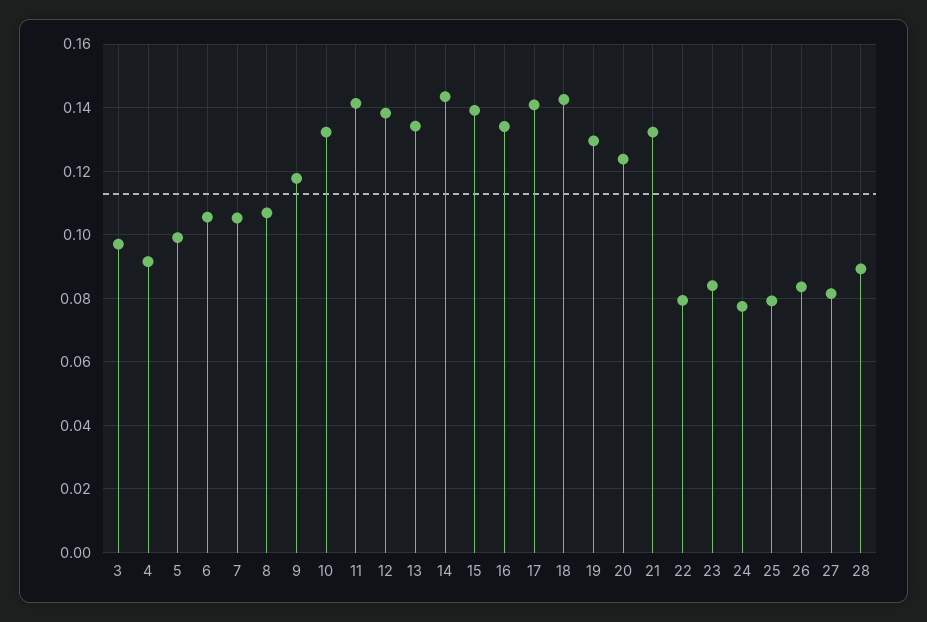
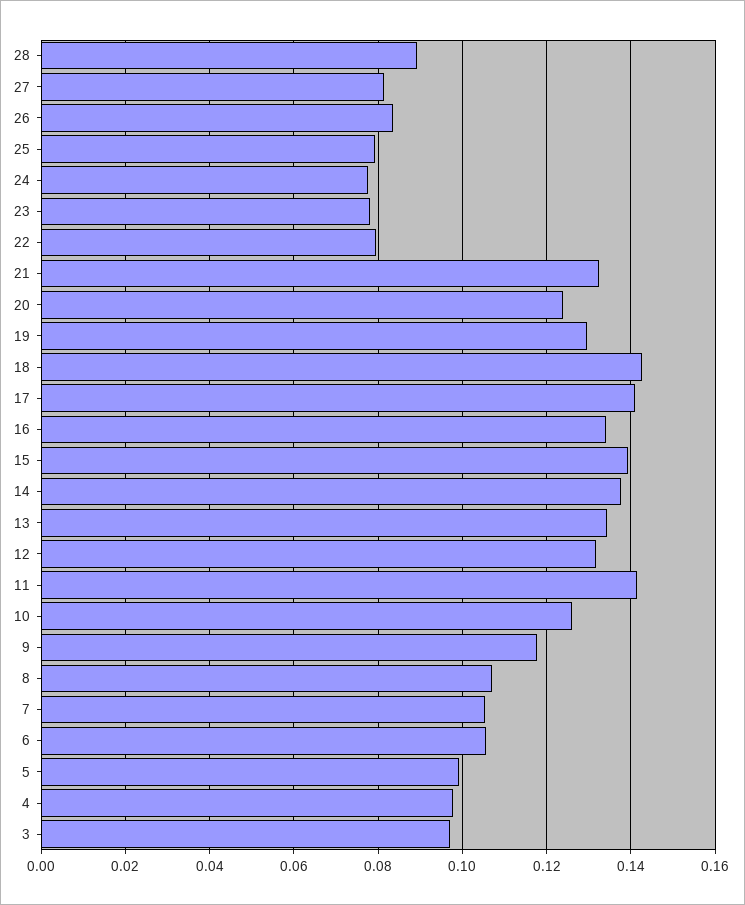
  {
    "3": 0.098,
-   "4": 0.092,
+   "4": 0.098,
    "5": 0.1,
    "6": 0.106,
    "7": 0.106,
    "8": 0.106,
    "9": 0.118,
-   "10": 0.132,
+   "10": 0.126,
    "11": 0.142,
-   "12": 0.138,
+   "12": 0.132,
    "13": 0.134,
-   "14": 0.144,
+   "14": 0.138,
    "15": 0.14,
    "16": 0.134,
    "17": 0.14,
    "18": 0.142,
    "19": 0.13,
    "20": 0.124,
    "21": 0.132,
    "22": 0.08,
-   "23": 0.084,
+   "23": 0.078,
    "24": 0.078,
    "25": 0.08,
    "26": 0.084,
    "27": 0.082,
    "28": 0.09
  }

